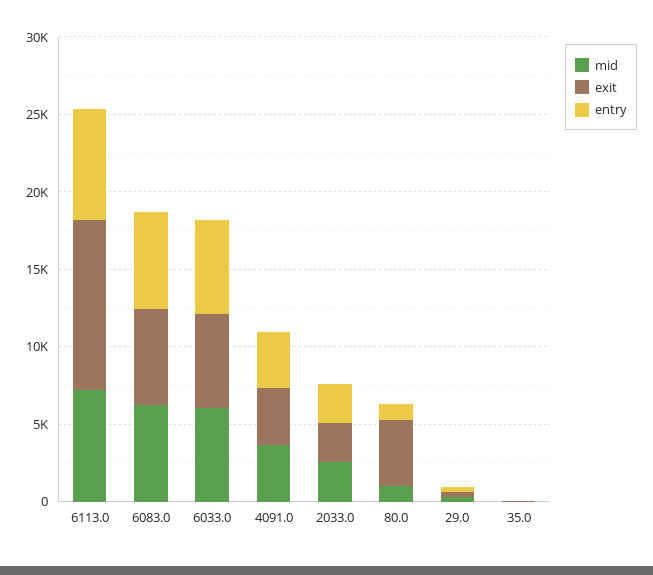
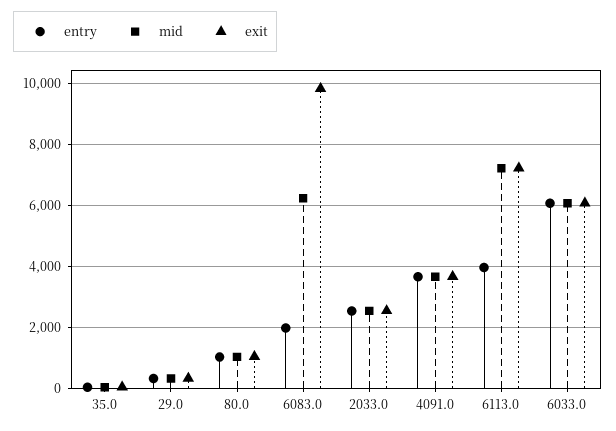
  {
    "mid": {
      "6113.0": 7200,
      "6083.0": 6200,
      "6033.0": 6000,
      "4091.0": 3600,
      "2033.0": 2600,
      "80.0": 1000,
      "29.0": 400,
      "35.0": 0
    },
    "exit": {
-     "6113.0": 11000,
+     "6113.0": 7200,
-     "6083.0": 6000,
+     "6083.0": 9800,
      "6033.0": 6000,
      "4091.0": 3600,
      "2033.0": 2600,
-     "80.0": 4000,
+     "80.0": 1000,
      "29.0": 400,
      "35.0": 0
    },
    "entry": {
-     "6113.0": 7000,
+     "6113.0": 4000,
-     "6083.0": 6000,
+     "6083.0": 2000,
      "6033.0": 6000,
      "4091.0": 3600,
      "2033.0": 2600,
      "80.0": 1000,
      "29.0": 400,
      "35.0": 0
    }
  }

